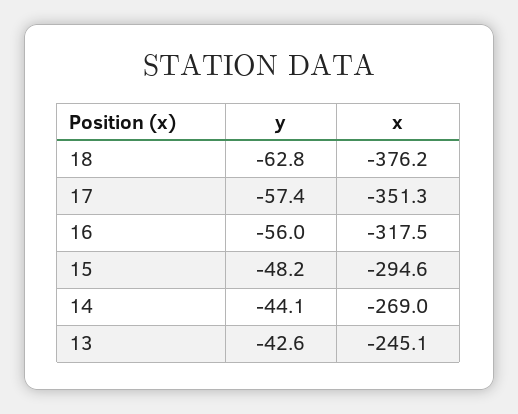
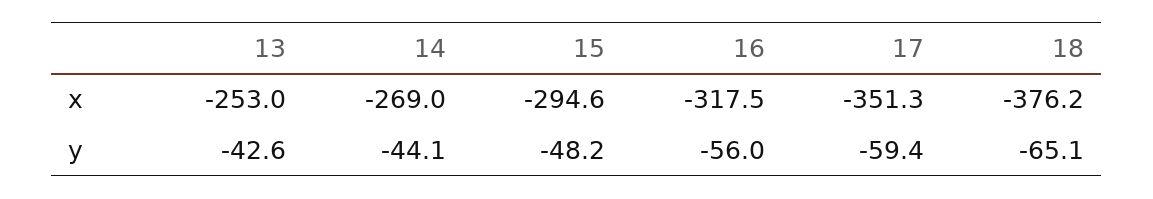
  {
    "y": {
-     "18": -62.8,
+     "18": -65.1,
-     "17": -57.4,
+     "17": -59.4,
      "16": -56,
      "15": -48.2,
      "14": -44.1,
      "13": -42.6
    },
    "x": {
      "18": -376.2,
      "17": -351.3,
      "16": -317.5,
      "15": -294.6,
      "14": -269,
-     "13": -245.1
+     "13": -253
    }
  }

